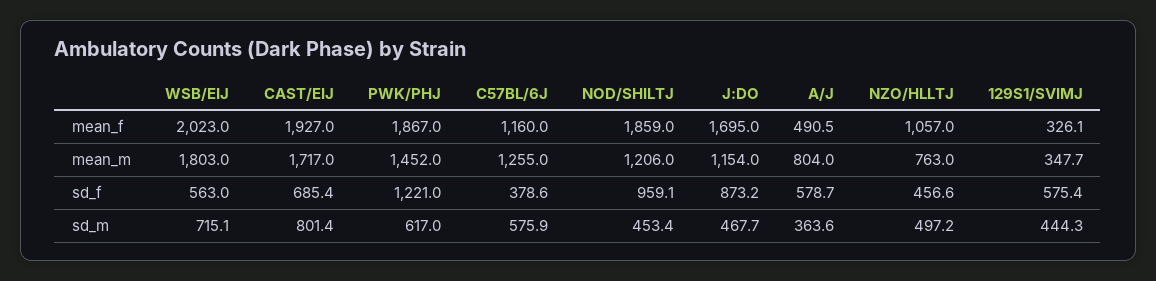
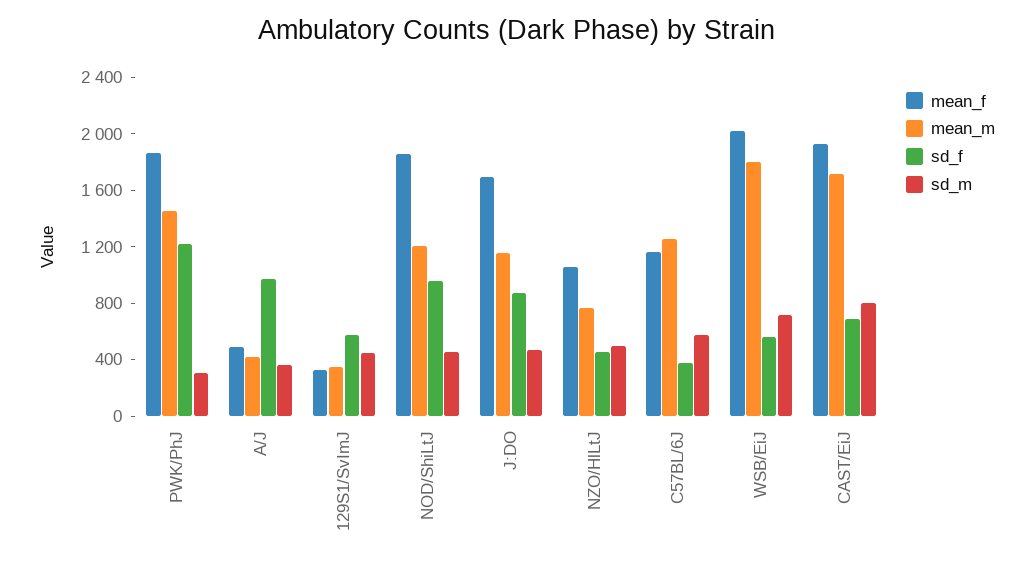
  {
    "mean_f": {
      "WSB/EIJ": 2023,
      "CAST/EIJ": 1927,
      "PWK/PHJ": 1867,
      "C57BL/6J": 1160,
      "NOD/SHILTJ": 1859,
      "J:DO": 1695,
      "A/J": 490.5,
      "NZO/HLLTJ": 1057,
      "129S1/SVIMJ": 326.1
    },
    "mean_m": {
      "WSB/EIJ": 1803,
      "CAST/EIJ": 1717,
      "PWK/PHJ": 1452,
      "C57BL/6J": 1255,
      "NOD/SHILTJ": 1206,
      "J:DO": 1154,
-     "A/J": 804,
+     "A/J": 400,
      "NZO/HLLTJ": 763,
      "129S1/SVIMJ": 347.7
    },
    "sd_f": {
      "WSB/EIJ": 563,
      "CAST/EIJ": 685.4,
      "PWK/PHJ": 1221,
      "C57BL/6J": 378.6,
      "NOD/SHILTJ": 959.1,
      "J:DO": 873.2,
-     "A/J": 578.7,
+     "A/J": 1000,
      "NZO/HLLTJ": 456.6,
      "129S1/SVIMJ": 575.4
    },
    "sd_m": {
      "WSB/EIJ": 715.1,
      "CAST/EIJ": 801.4,
-     "PWK/PHJ": 617,
+     "PWK/PHJ": 300,
      "C57BL/6J": 575.9,
      "NOD/SHILTJ": 453.4,
      "J:DO": 467.7,
      "A/J": 363.6,
      "NZO/HLLTJ": 497.2,
      "129S1/SVIMJ": 444.3
    }
  }

